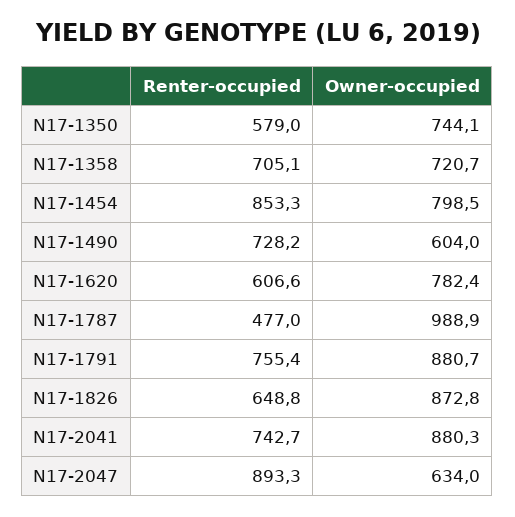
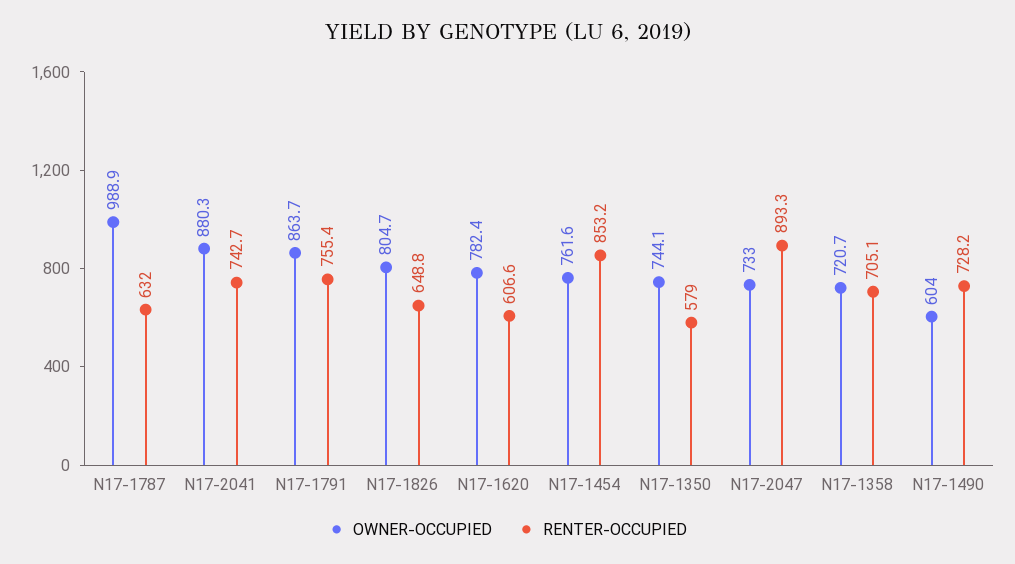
  {
    "Renter-occupied": {
      "N17-1350": 579,
      "N17-1358": 705.1,
-     "N17-1454": 853.3,
+     "N17-1454": 853.2,
      "N17-1490": 728.2,
      "N17-1620": 606.6,
-     "N17-1787": 477,
+     "N17-1787": 632,
      "N17-1791": 755.4,
      "N17-1826": 648.8,
      "N17-2041": 742.7,
      "N17-2047": 893.3
    },
    "Owner-occupied": {
      "N17-1350": 744.1,
      "N17-1358": 720.7,
-     "N17-1454": 798.5,
+     "N17-1454": 761.6,
      "N17-1490": 604,
      "N17-1620": 782.4,
      "N17-1787": 988.9,
-     "N17-1791": 880.7,
+     "N17-1791": 863.7,
-     "N17-1826": 872.8,
+     "N17-1826": 804.7,
      "N17-2041": 880.3,
-     "N17-2047": 634
+     "N17-2047": 733
    }
  }

